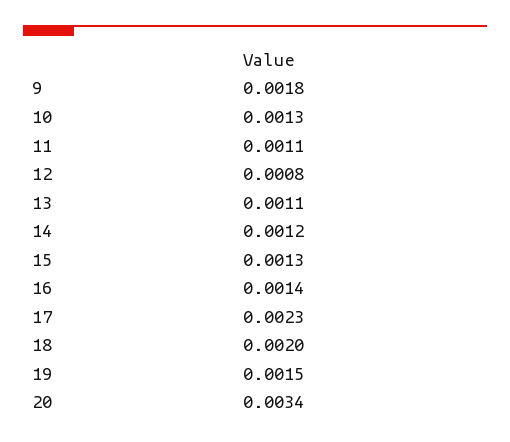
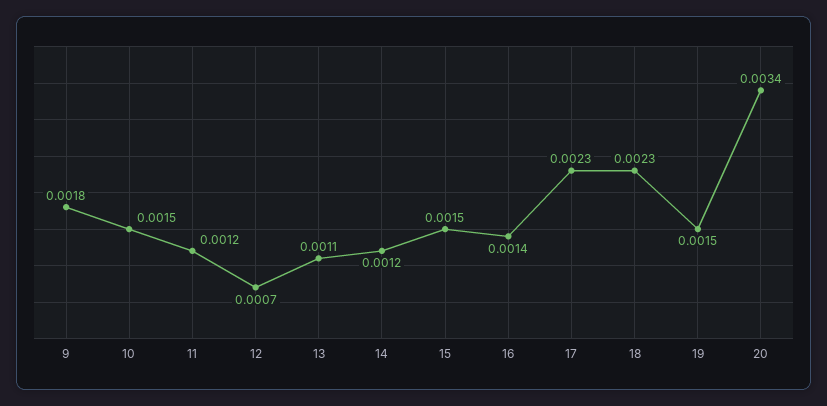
  {
    "9": 0.0018,
-   "10": 0.0013,
+   "10": 0.0015,
-   "11": 0.0011,
+   "11": 0.0012,
-   "12": 0.0008,
+   "12": 0.0007,
    "13": 0.0011,
    "14": 0.0012,
-   "15": 0.0013,
+   "15": 0.0015,
    "16": 0.0014,
    "17": 0.0023,
-   "18": 0.002,
+   "18": 0.0023,
    "19": 0.0015,
    "20": 0.0034
  }

